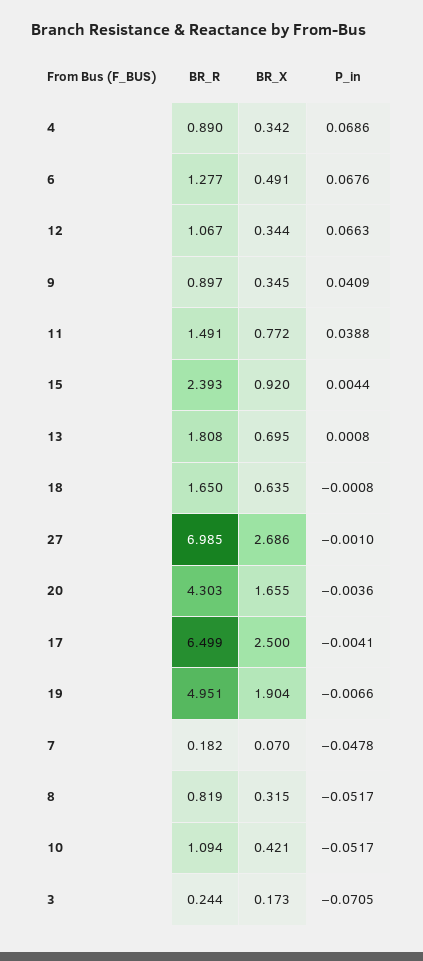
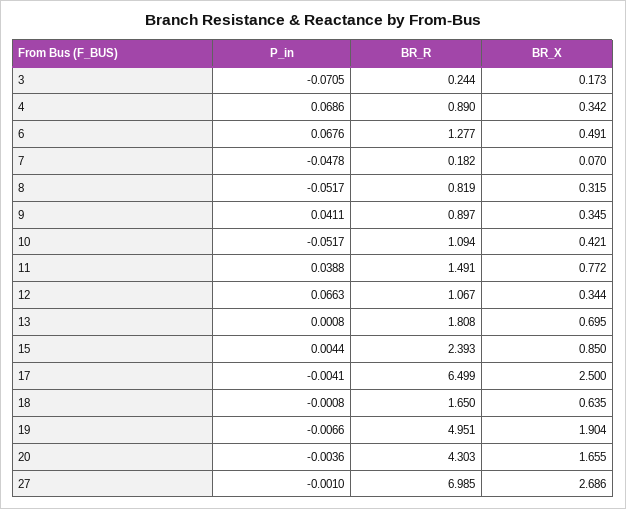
  {
    "BR_R": {
      "4": 0.89,
      "6": 1.277,
      "12": 1.067,
      "9": 0.897,
      "11": 1.491,
      "15": 2.393,
      "13": 1.808,
      "18": 1.65,
      "27": 6.985,
      "20": 4.303,
      "17": 6.499,
      "19": 4.951,
      "7": 0.182,
      "8": 0.819,
      "10": 1.094,
      "3": 0.244
    },
    "BR_X": {
      "4": 0.342,
      "6": 0.491,
      "12": 0.344,
      "9": 0.345,
      "11": 0.772,
-     "15": 0.92,
+     "15": 0.85,
      "13": 0.695,
      "18": 0.635,
      "27": 2.686,
      "20": 1.655,
      "17": 2.5,
      "19": 1.904,
      "7": 0.07,
      "8": 0.315,
      "10": 0.421,
      "3": 0.173
    },
    "P_in": {
      "4": 0.0686,
      "6": 0.0676,
      "12": 0.0663,
-     "9": 0.0409,
+     "9": 0.0411,
      "11": 0.0388,
      "15": 0.0044,
      "13": 0.0008,
      "18": -0.0008,
      "27": -0.001,
      "20": -0.0036,
      "17": -0.0041,
      "19": -0.0066,
      "7": -0.0478,
      "8": -0.0517,
      "10": -0.0517,
      "3": -0.0705
    }
  }

